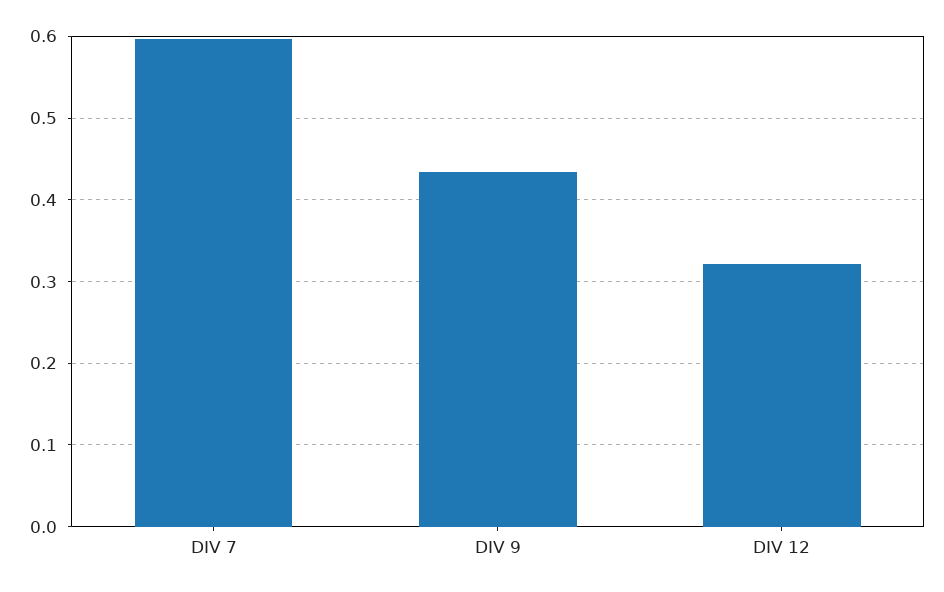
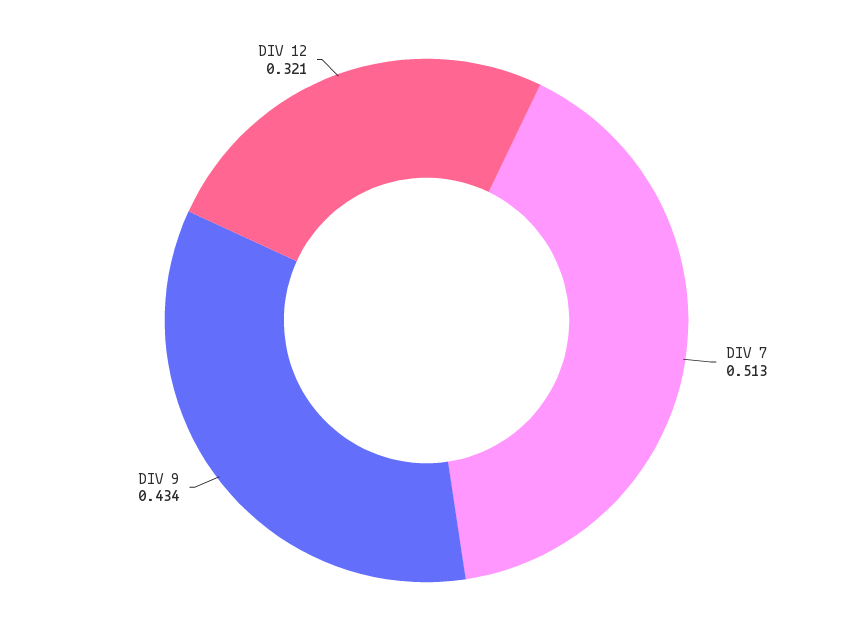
  {
-   "DIV 7": 0.6,
+   "DIV 7": 0.513,
    "DIV 9": 0.434,
    "DIV 12": 0.321
  }

